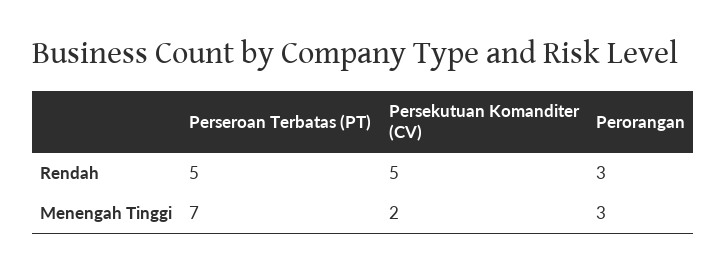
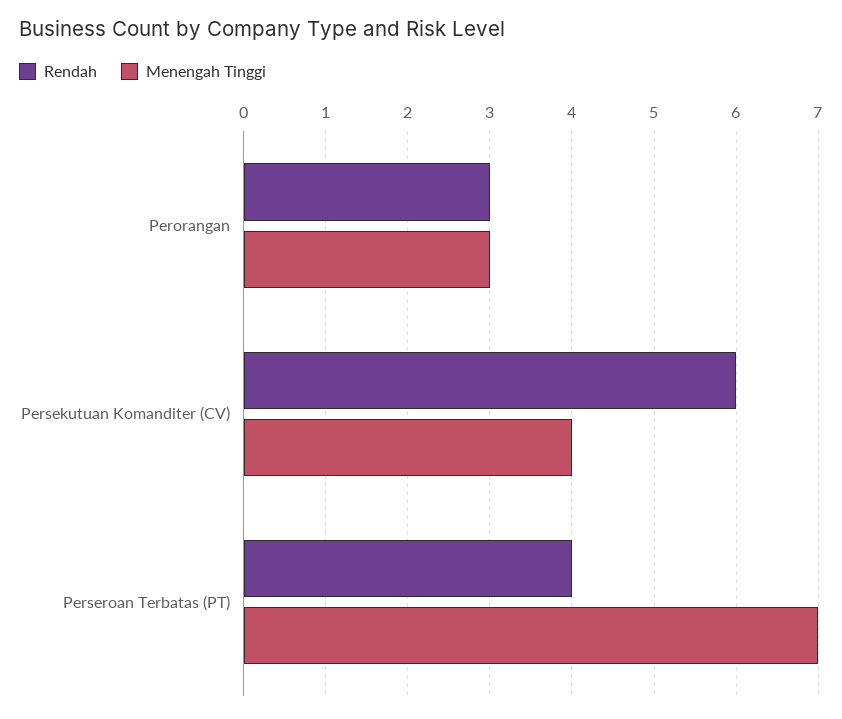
  {
    "Rendah": {
-     "Perseroan Terbatas (PT)": 5,
+     "Perseroan Terbatas (PT)": 4,
-     "Persekutuan Komanditer (CV)": 5,
+     "Persekutuan Komanditer (CV)": 6,
      "Perorangan": 3
    },
    "Menengah Tinggi": {
      "Perseroan Terbatas (PT)": 7,
-     "Persekutuan Komanditer (CV)": 2,
+     "Persekutuan Komanditer (CV)": 4,
      "Perorangan": 3
    }
  }

